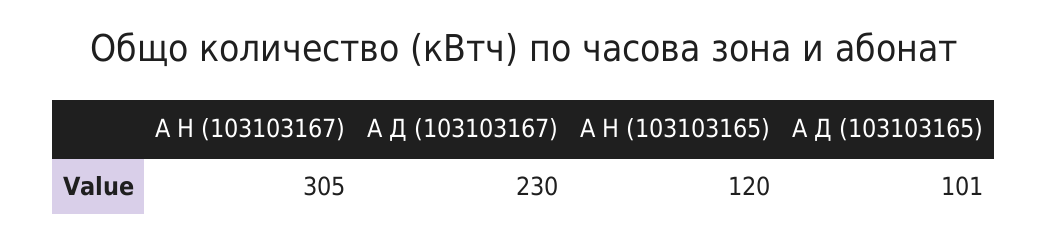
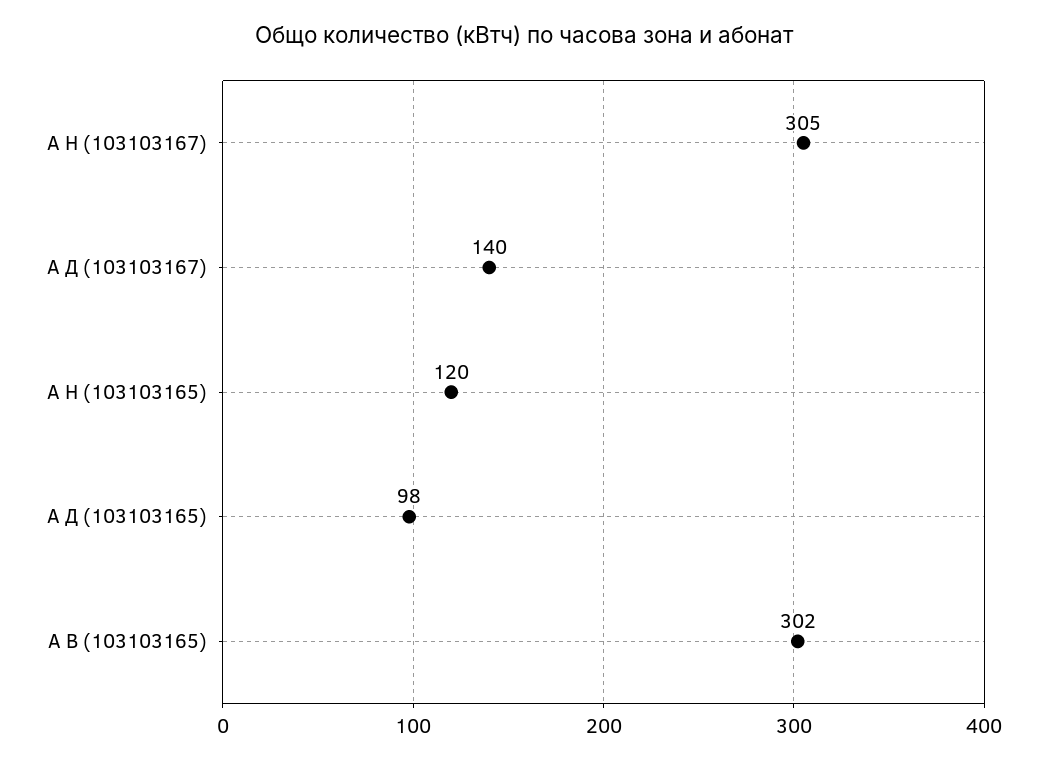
  {
    "А Н (103103167)": 305,
-   "А Д (103103167)": 230,
+   "А Д (103103167)": 140,
    "А Н (103103165)": 120,
-   "А Д (103103165)": 101
+   "А Д (103103165)": 98,
+   "А В (103103165)": 302
  }

